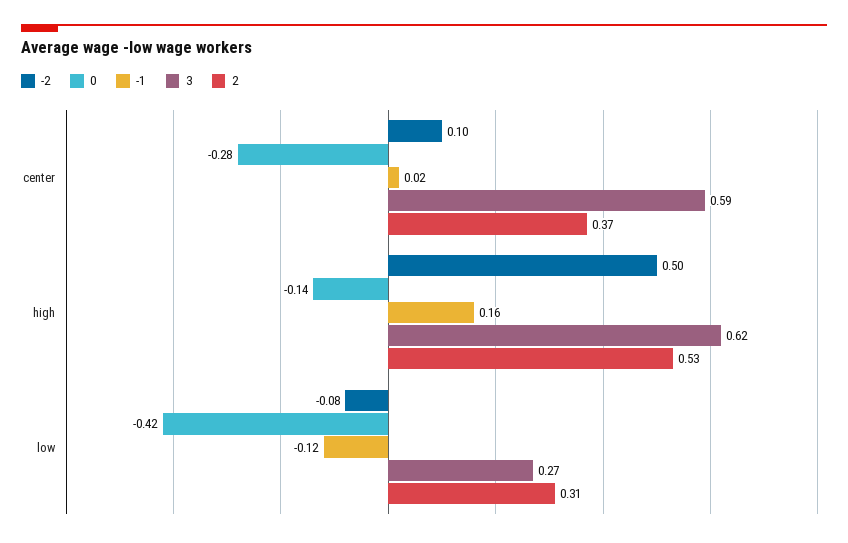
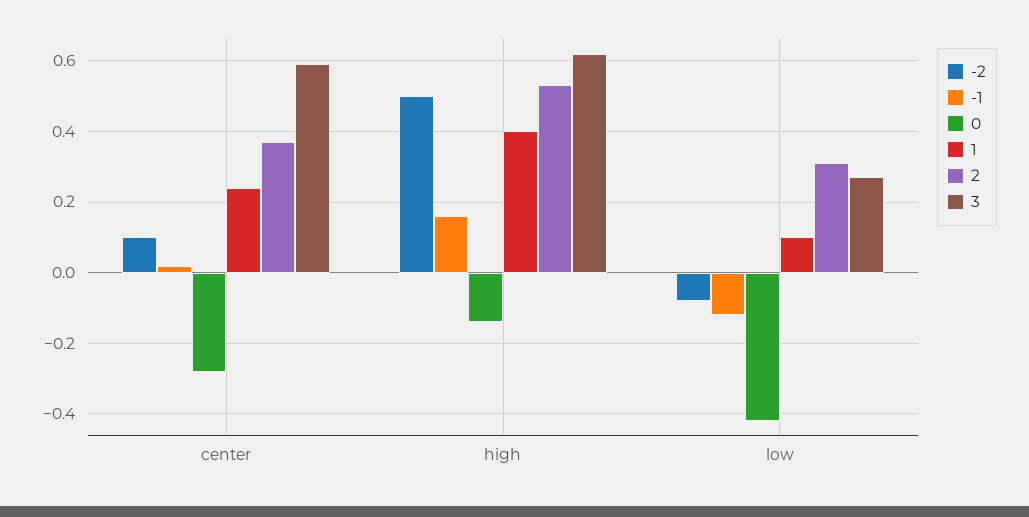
  {
    "-2": {
      "center": 0.1,
      "high": 0.5,
      "low": -0.08
    },
    "0": {
      "center": -0.28,
      "high": -0.14,
      "low": -0.42
    },
    "-1": {
      "center": 0.02,
      "high": 0.16,
      "low": -0.12
    },
    "3": {
      "center": 0.59,
      "high": 0.62,
      "low": 0.27
    },
    "2": {
      "center": 0.37,
      "high": 0.53,
      "low": 0.31
-   }
+   },
+   "1": {
+     "center": 0.25,
+     "high": 0.4,
+     "low": 0.1
+   }
  }

